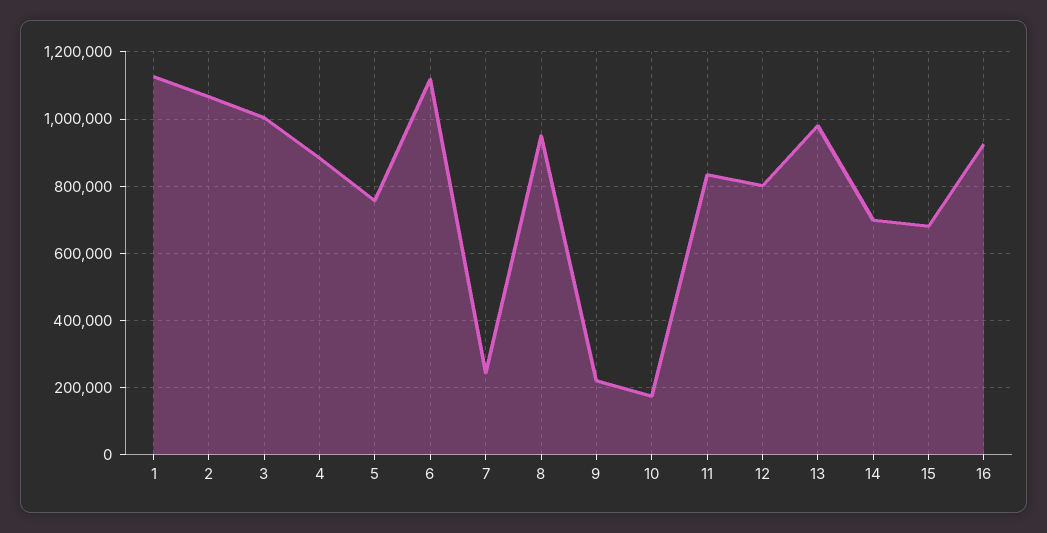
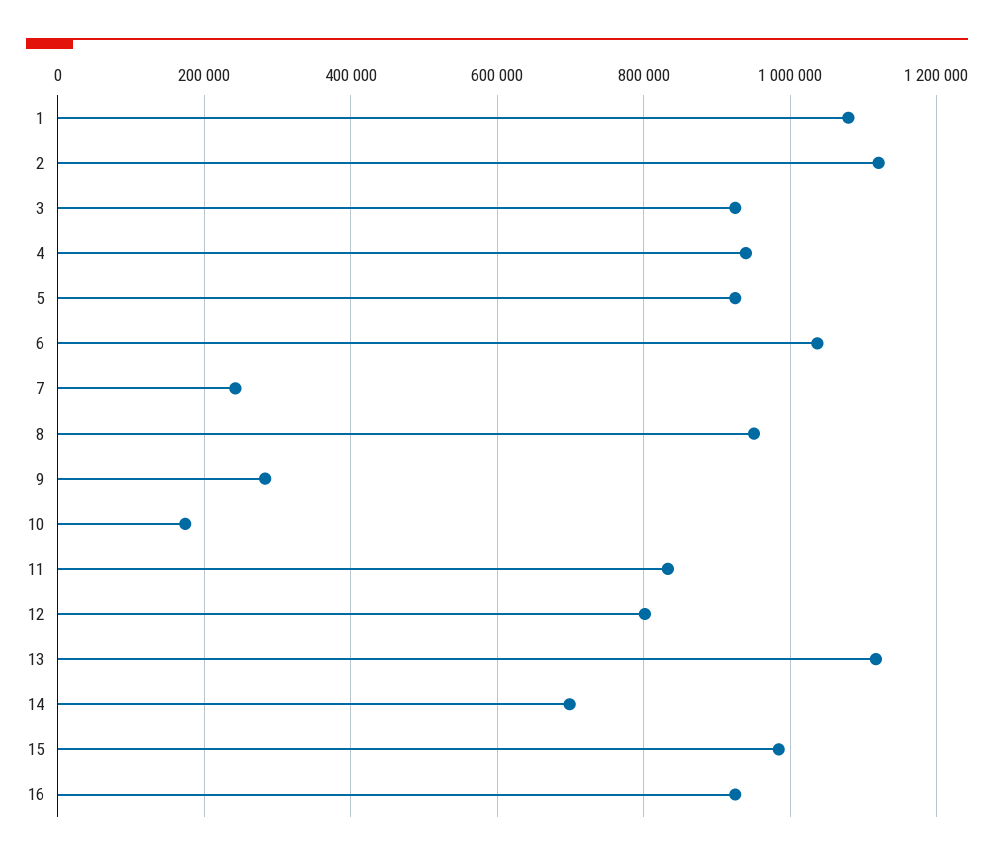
  {
-   "1": 1120000,
+   "1": 1080000,
-   "2": 1060000,
+   "2": 1120000,
-   "3": 1000000,
+   "3": 920000,
-   "4": 880000,
+   "4": 940000,
-   "5": 760000,
+   "5": 920000,
-   "6": 1120000,
+   "6": 1040000,
    "7": 240000,
    "8": 960000,
-   "9": 220000,
+   "9": 280000,
    "10": 180000,
    "11": 840000,
    "12": 800000,
-   "13": 980000,
+   "13": 1120000,
    "14": 700000,
-   "15": 680000,
+   "15": 980000,
    "16": 920000
  }

